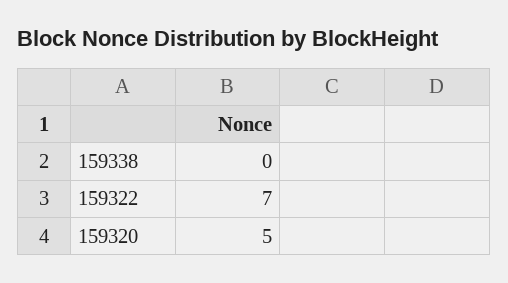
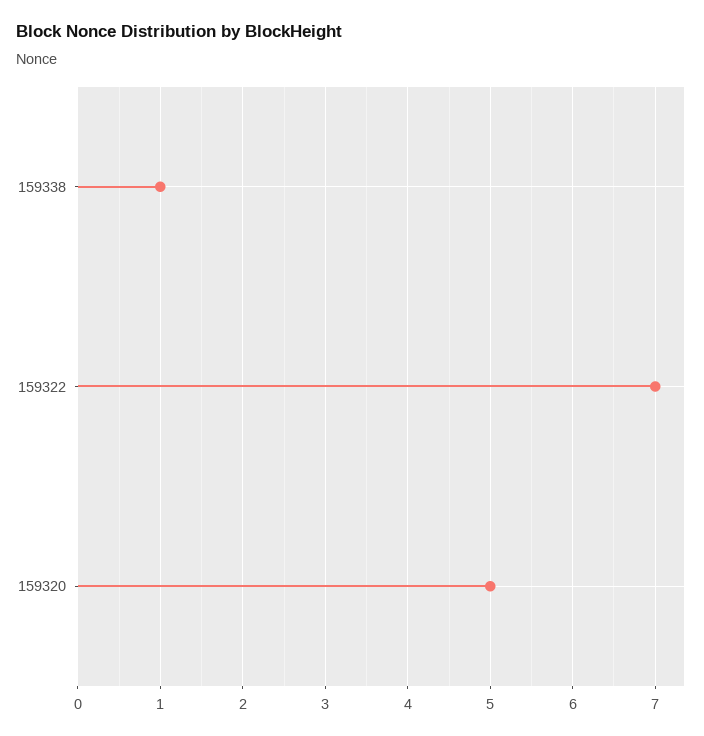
  {
-   "159338": 0,
+   "159338": 1,
    "159322": 7,
    "159320": 5
  }

